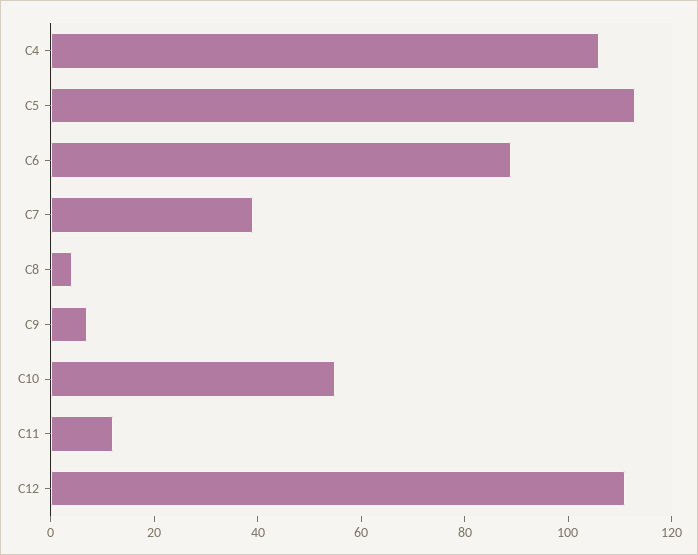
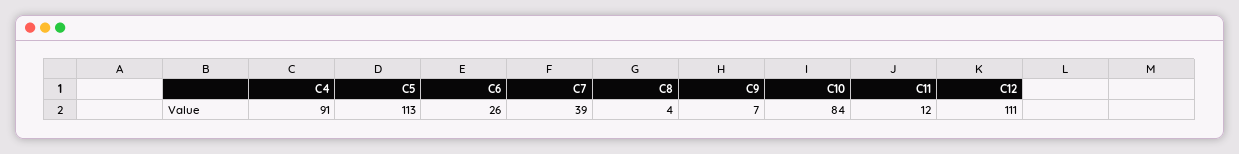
  {
-   "C4": 105,
+   "C4": 91,
    "C5": 113,
-   "C6": 90,
+   "C6": 26,
    "C7": 39,
    "C8": 4,
    "C9": 7,
-   "C10": 55,
+   "C10": 84,
    "C11": 12,
    "C12": 111
  }

